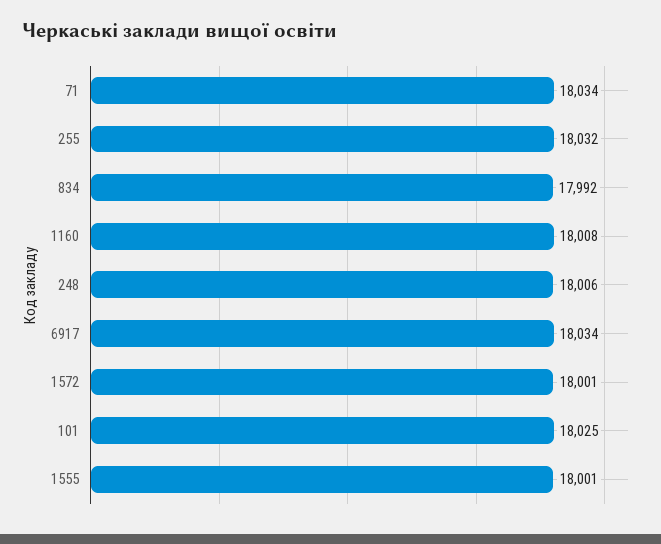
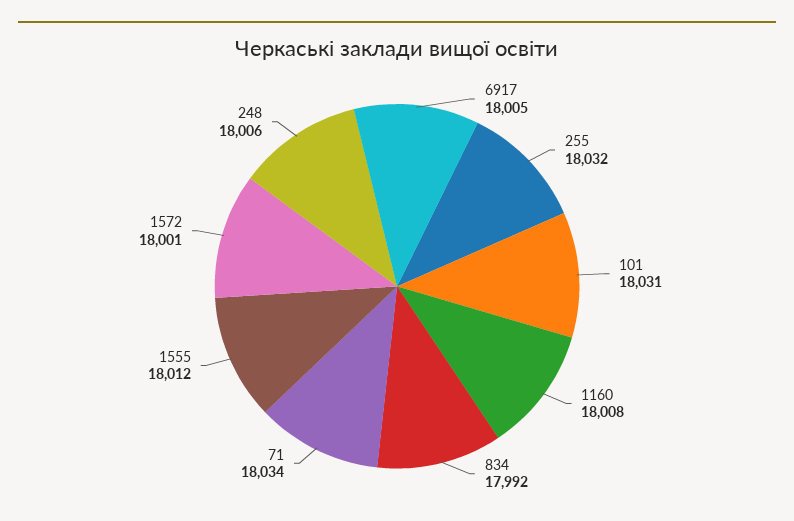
  {
    "71": 18034,
    "255": 18032,
    "834": 17992,
    "1160": 18008,
    "248": 18006,
-   "6917": 18034,
+   "6917": 18005,
    "1572": 18001,
-   "101": 18025,
+   "101": 18031,
-   "1555": 18001
+   "1555": 18012
  }

